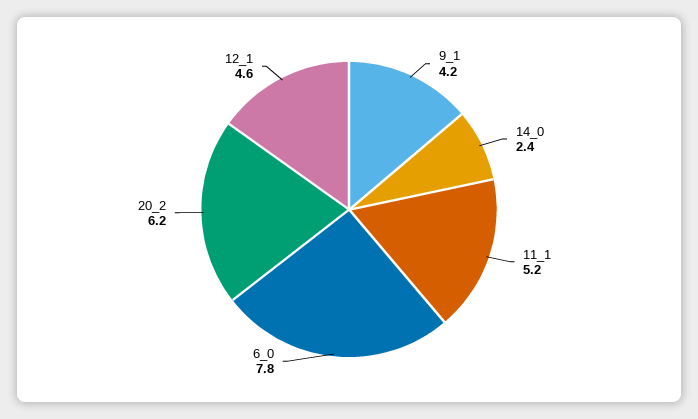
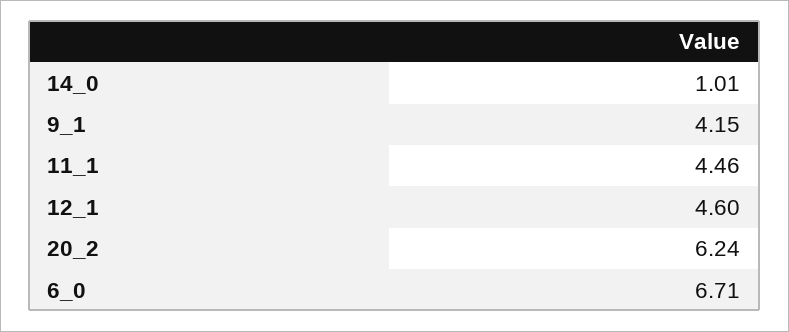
  {
    "9_1": 4.15,
-   "14_0": 2.4,
+   "14_0": 1.01,
-   "11_1": 5.2,
+   "11_1": 4.46,
-   "6_0": 7.8,
+   "6_0": 6.71,
    "20_2": 6.24,
    "12_1": 4.6
  }

